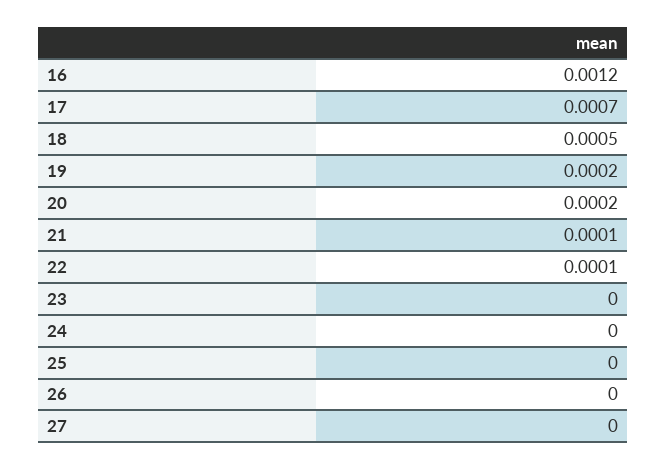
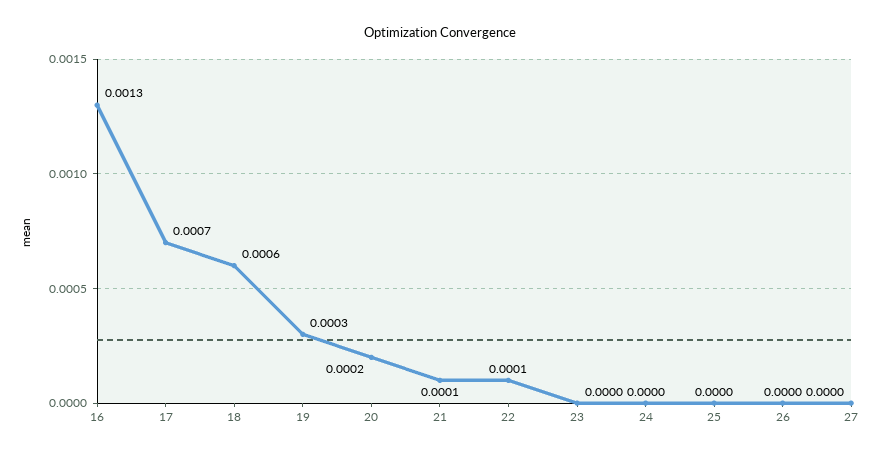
  {
-   "16": 0.0012,
+   "16": 0.0013,
    "17": 0.0007,
-   "18": 0.0005,
+   "18": 0.0006,
-   "19": 0.0002,
+   "19": 0.0003,
    "20": 0.0002,
    "21": 0.0001,
    "22": 0.0001,
    "23": 0,
    "24": 0,
    "25": 0,
    "26": 0,
    "27": 0
  }

